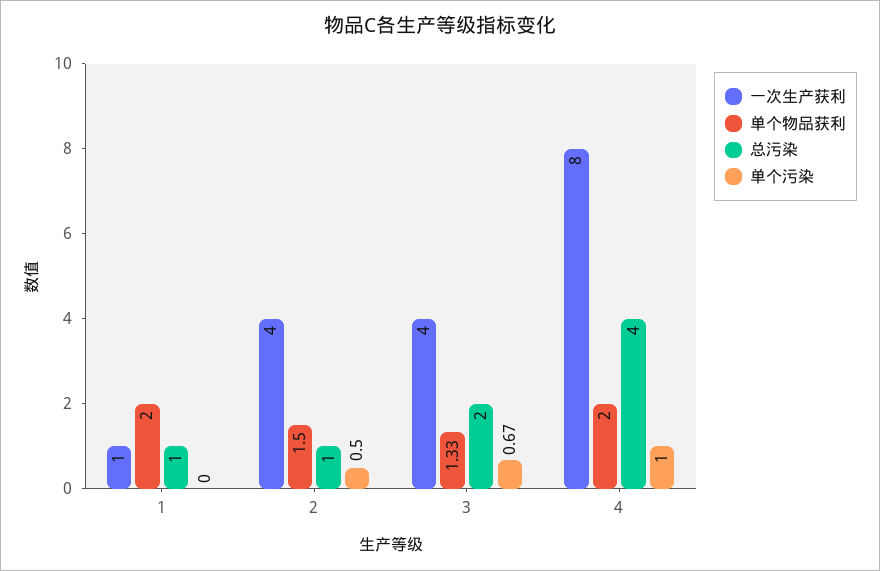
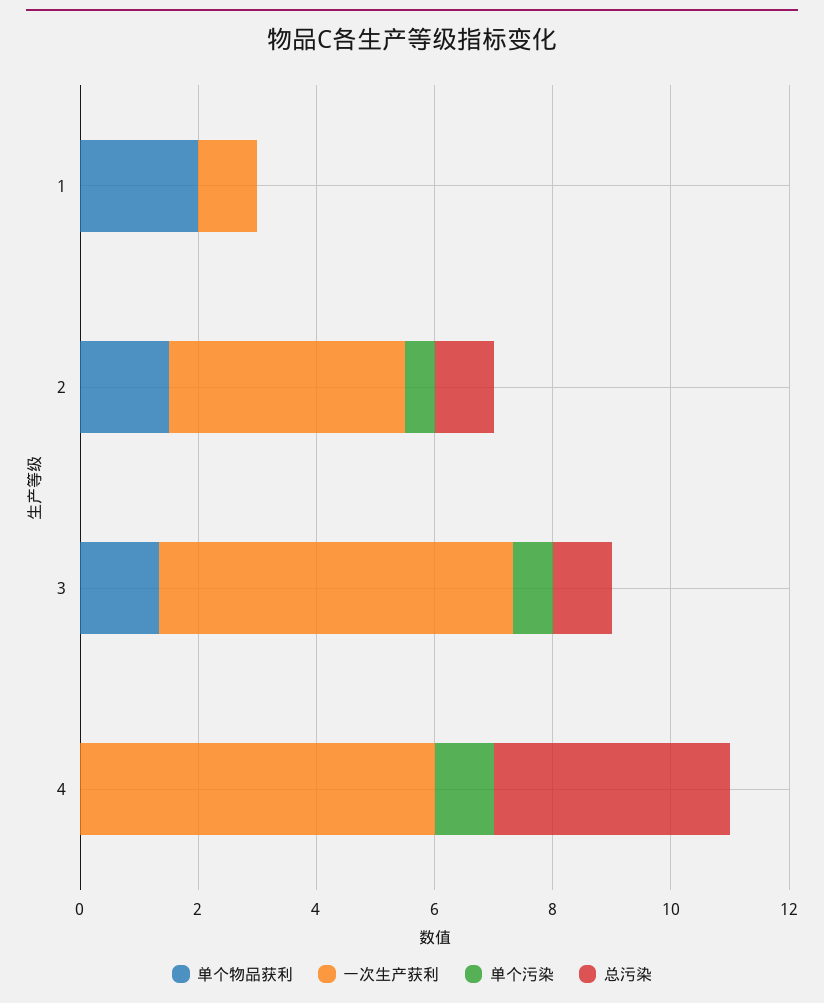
  {
    "一次生产获利": {
      "1": 1,
      "2": 4,
-     "3": 4,
+     "3": 6,
-     "4": 8
+     "4": 6
    },
    "单个物品获利": {
      "1": 2,
      "2": 1.5,
      "3": 1.33,
-     "4": 2
+     "4": 0
    },
    "总污染": {
-     "1": 1,
+     "1": 0,
      "2": 1,
-     "3": 2,
+     "3": 1,
      "4": 4
    },
    "单个污染": {
      "1": 0,
      "2": 0.5,
      "3": 0.67,
      "4": 1
    }
  }

